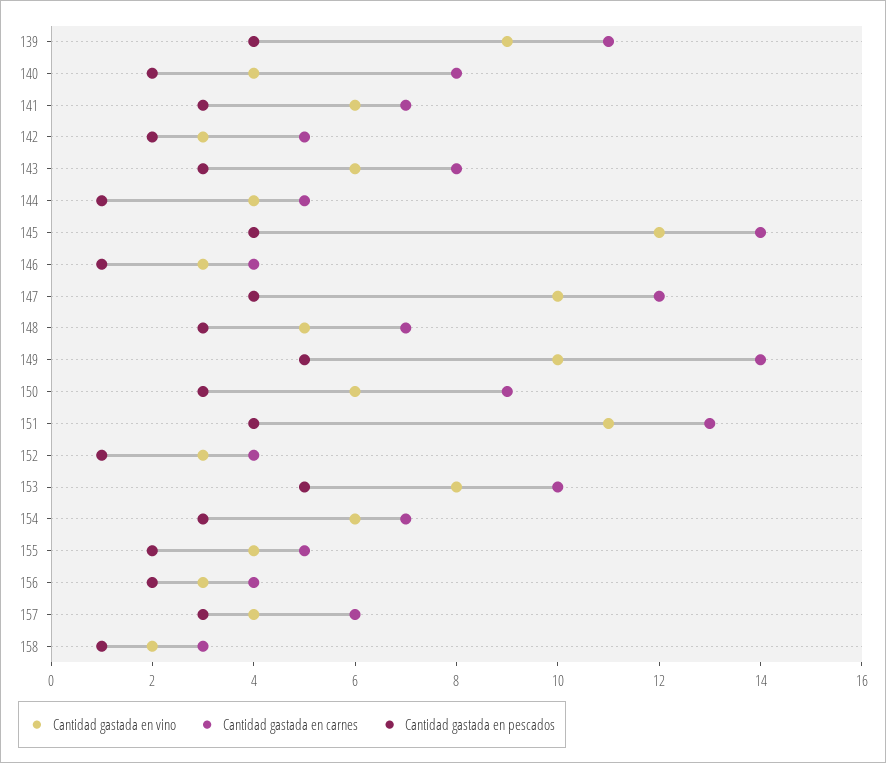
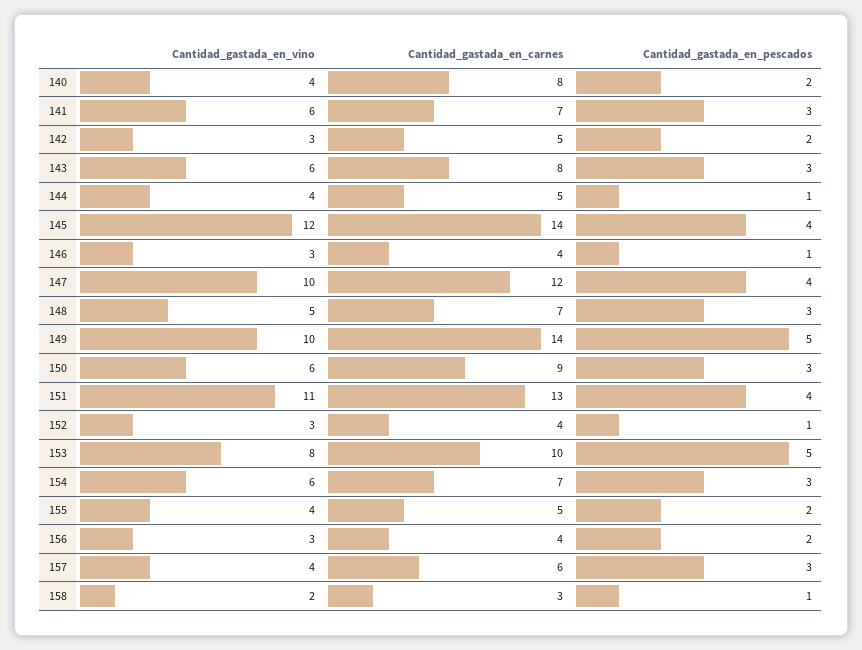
  {
    "Cantidad gastada en vino": {
-     "139": 9,
      "140": 4,
      "141": 6,
      "142": 3,
      "143": 6,
      "144": 4,
      "145": 12,
      "146": 3,
      "147": 10,
      "148": 5,
      "149": 10,
      "150": 6,
      "151": 11,
      "152": 3,
      "153": 8,
      "154": 6,
      "155": 4,
      "156": 3,
      "157": 4,
      "158": 2
    },
    "Cantidad gastada en carnes": {
-     "139": 11,
      "140": 8,
      "141": 7,
      "142": 5,
      "143": 8,
      "144": 5,
      "145": 14,
      "146": 4,
      "147": 12,
      "148": 7,
      "149": 14,
      "150": 9,
      "151": 13,
      "152": 4,
      "153": 10,
      "154": 7,
      "155": 5,
      "156": 4,
      "157": 6,
      "158": 3
    },
    "Cantidad gastada en pescados": {
-     "139": 4,
      "140": 2,
      "141": 3,
      "142": 2,
      "143": 3,
      "144": 1,
      "145": 4,
      "146": 1,
      "147": 4,
      "148": 3,
      "149": 5,
      "150": 3,
      "151": 4,
      "152": 1,
      "153": 5,
      "154": 3,
      "155": 2,
      "156": 2,
      "157": 3,
      "158": 1
    }
  }

